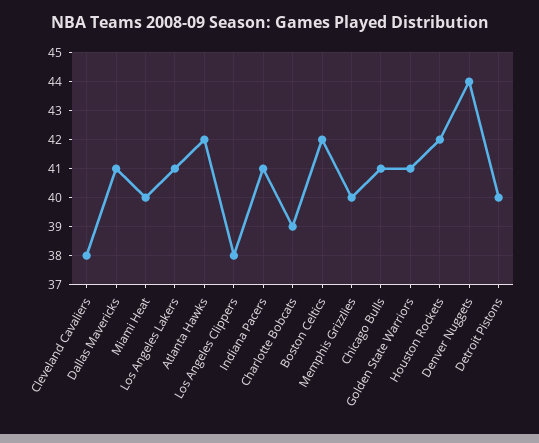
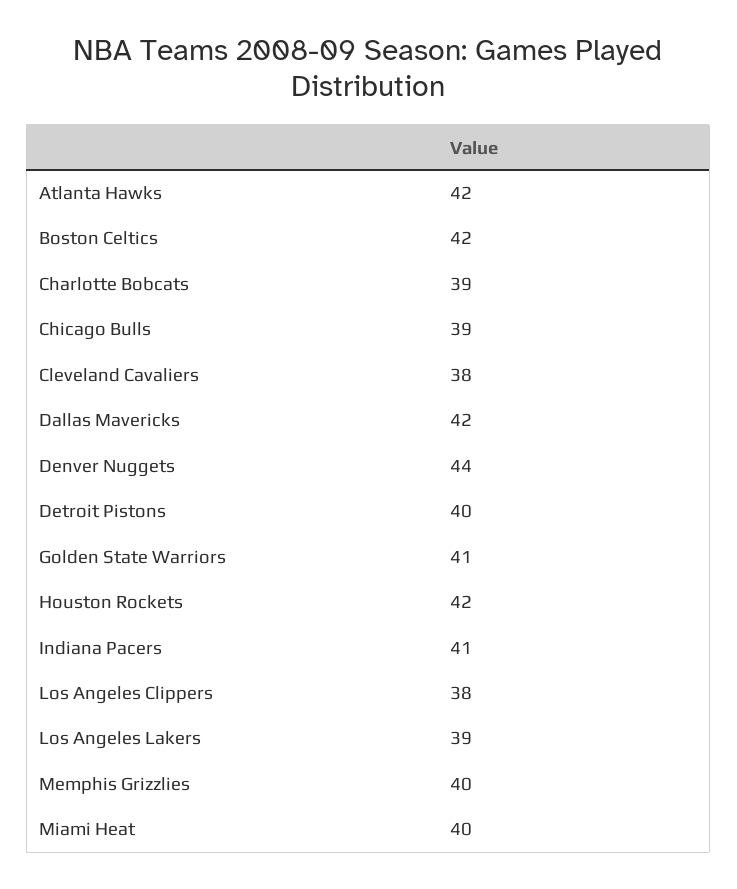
  {
    "Cleveland Cavaliers": 38,
-   "Dallas Mavericks": 41,
+   "Dallas Mavericks": 42,
    "Miami Heat": 40,
-   "Los Angeles Lakers": 41,
+   "Los Angeles Lakers": 39,
    "Atlanta Hawks": 42,
    "Los Angeles Clippers": 38,
    "Indiana Pacers": 41,
    "Charlotte Bobcats": 39,
    "Boston Celtics": 42,
    "Memphis Grizzlies": 40,
-   "Chicago Bulls": 41,
+   "Chicago Bulls": 39,
    "Golden State Warriors": 41,
    "Houston Rockets": 42,
    "Denver Nuggets": 44,
    "Detroit Pistons": 40
  }

